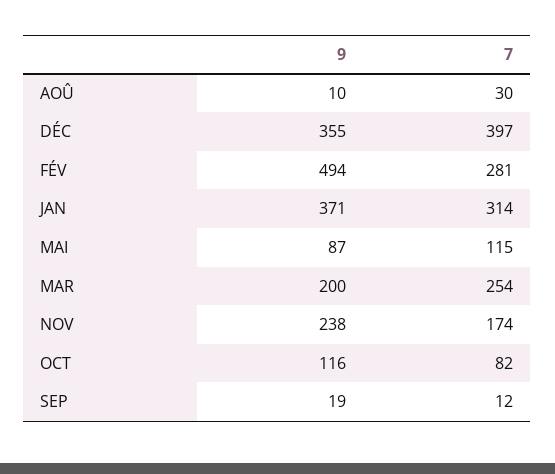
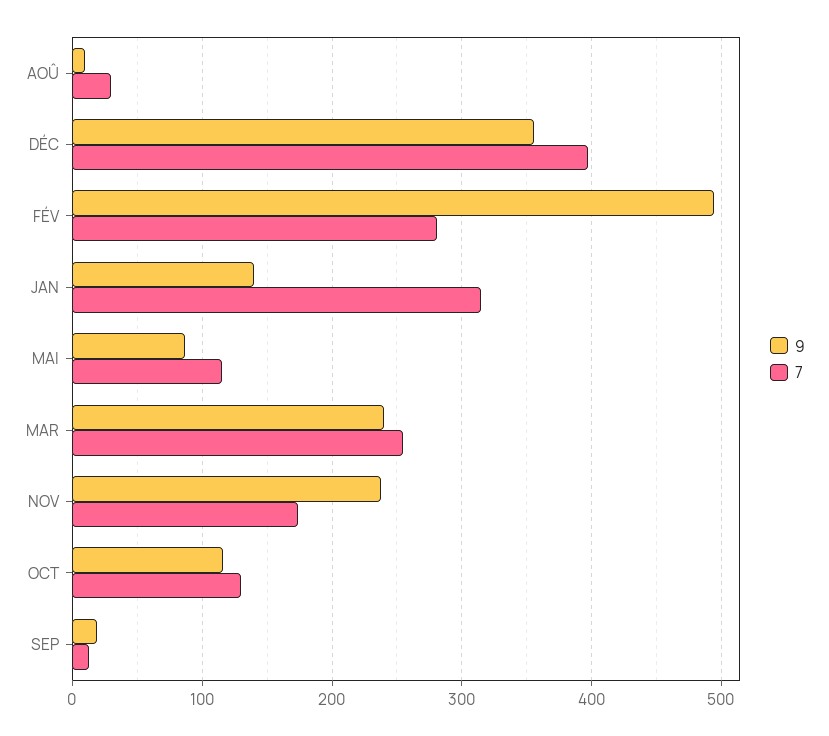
  {
    "9": {
      "AOÛ": 10,
      "DÉC": 355,
      "FÉV": 494,
-     "JAN": 371,
+     "JAN": 140,
      "MAI": 87,
-     "MAR": 200,
+     "MAR": 240,
      "NOV": 238,
      "OCT": 116,
      "SEP": 19
    },
    "7": {
      "AOÛ": 30,
      "DÉC": 397,
      "FÉV": 281,
      "JAN": 314,
      "MAI": 115,
      "MAR": 254,
      "NOV": 174,
-     "OCT": 82,
+     "OCT": 130,
      "SEP": 12
    }
  }

